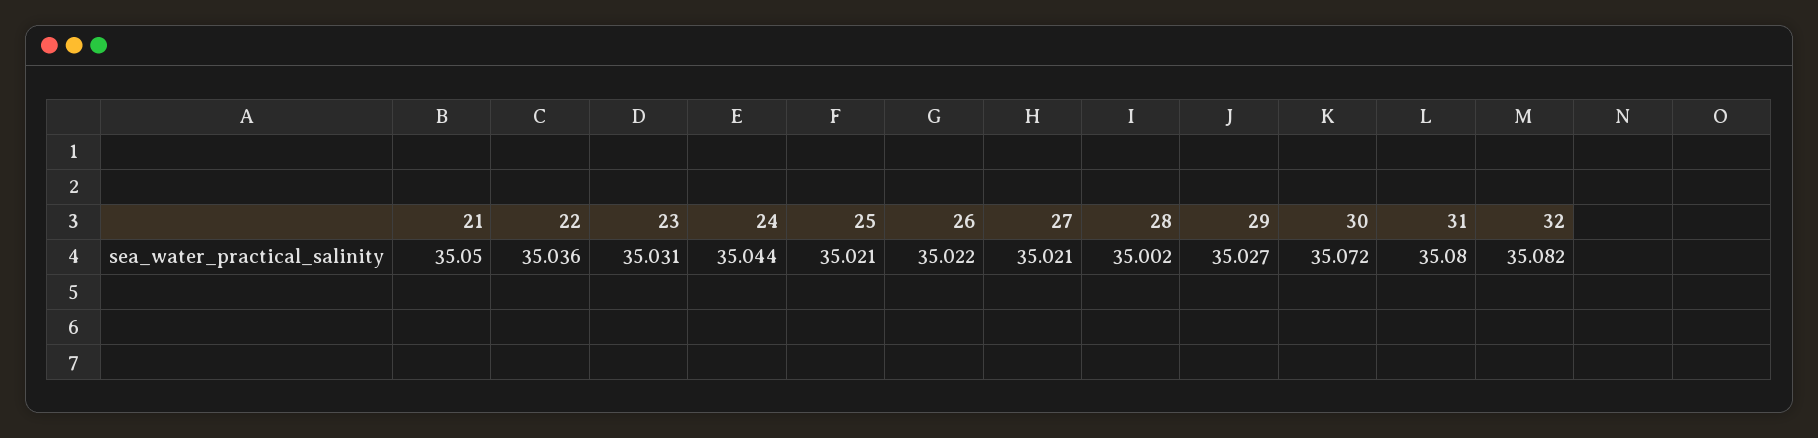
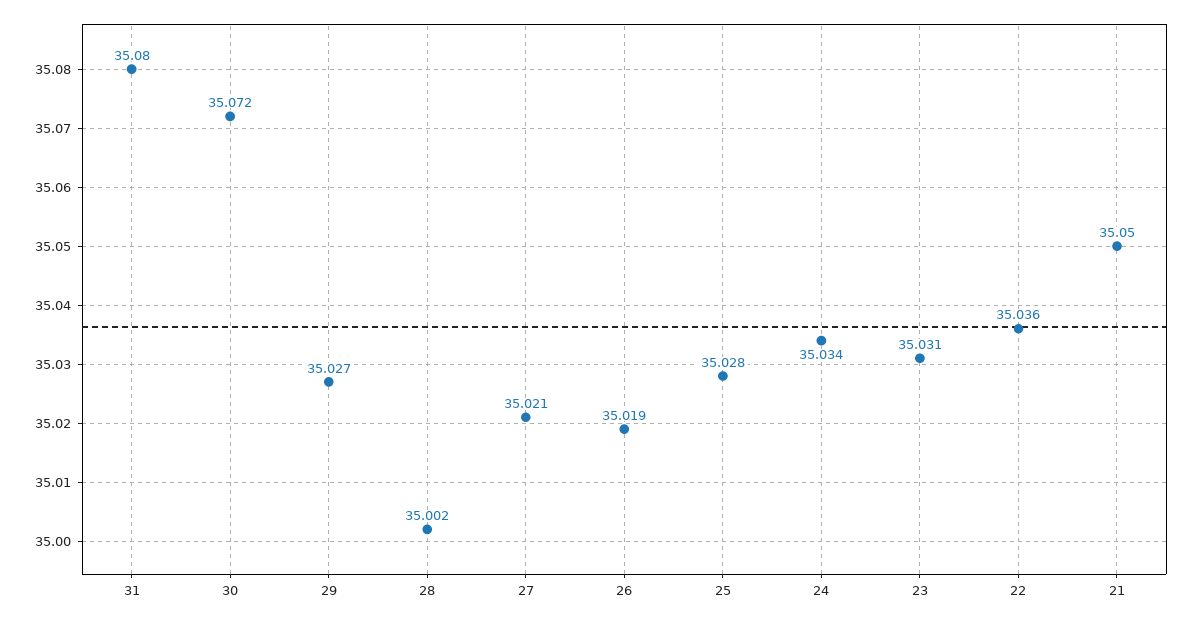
  {
    "21": 35.05,
    "22": 35.036,
    "23": 35.031,
-   "24": 35.044,
+   "24": 35.034,
-   "25": 35.021,
+   "25": 35.028,
-   "26": 35.022,
+   "26": 35.019,
    "27": 35.021,
    "28": 35.002,
    "29": 35.027,
    "30": 35.072,
-   "31": 35.08,
+   "31": 35.08
-   "32": 35.082
  }

